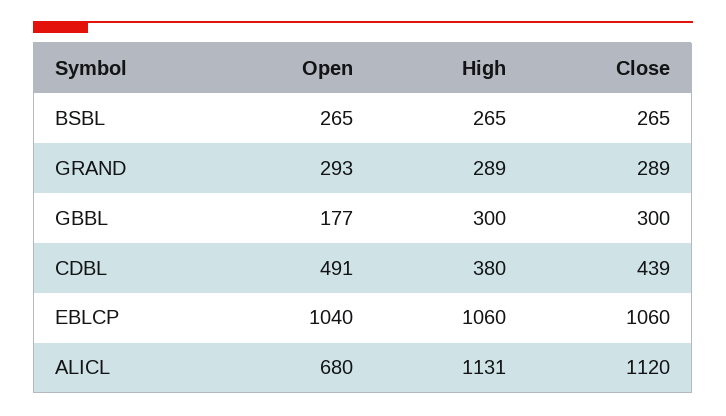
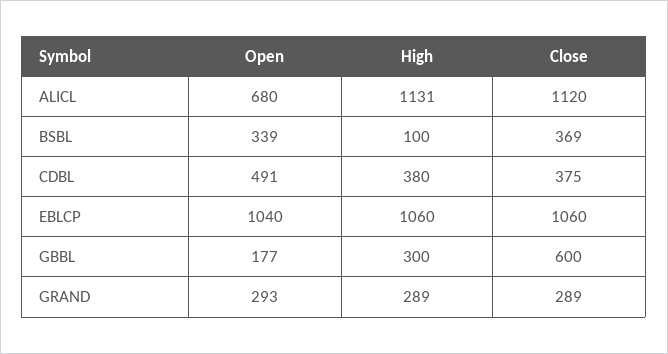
  {
    "Open": {
-     "BSBL": 265,
+     "BSBL": 339,
      "GRAND": 293,
      "GBBL": 177,
      "CDBL": 491,
      "EBLCP": 1040,
      "ALICL": 680
    },
    "High": {
-     "BSBL": 265,
+     "BSBL": 100,
      "GRAND": 289,
      "GBBL": 300,
      "CDBL": 380,
      "EBLCP": 1060,
      "ALICL": 1131
    },
    "Close": {
-     "BSBL": 265,
+     "BSBL": 369,
      "GRAND": 289,
-     "GBBL": 300,
+     "GBBL": 600,
-     "CDBL": 439,
+     "CDBL": 375,
      "EBLCP": 1060,
      "ALICL": 1120
    }
  }

